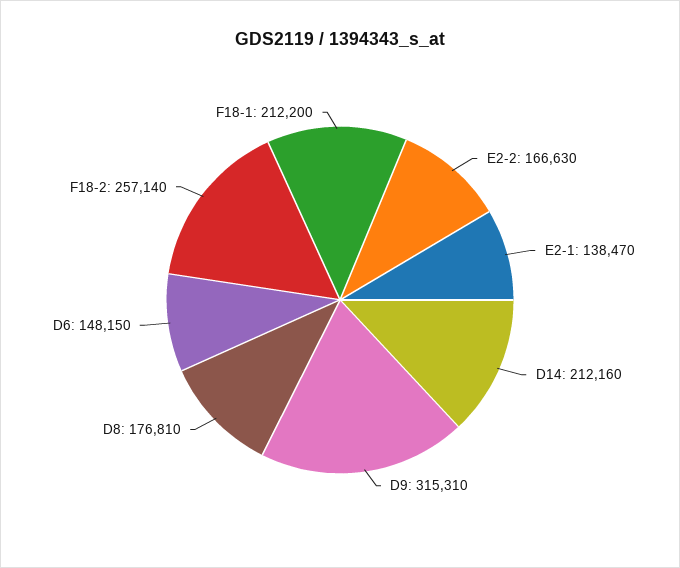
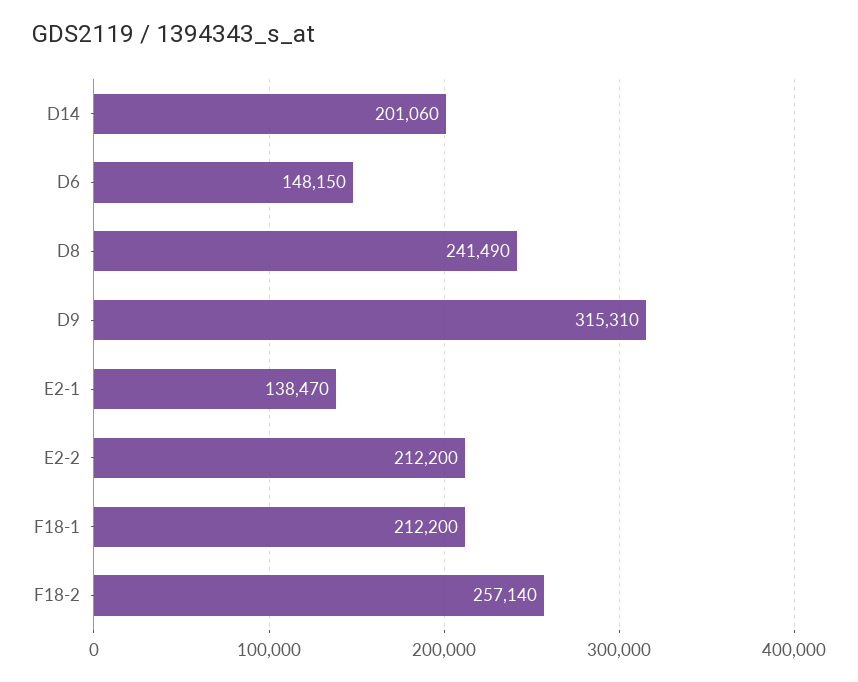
  {
-   "E2-2": 166630,
+   "E2-2": 212200,
    "E2-1": 138470,
-   "D14": 212160,
+   "D14": 201060,
    "D9": 315310,
-   "D8": 176810,
+   "D8": 241490,
    "D6": 148150,
    "F18-2": 257140,
    "F18-1": 212200
  }

